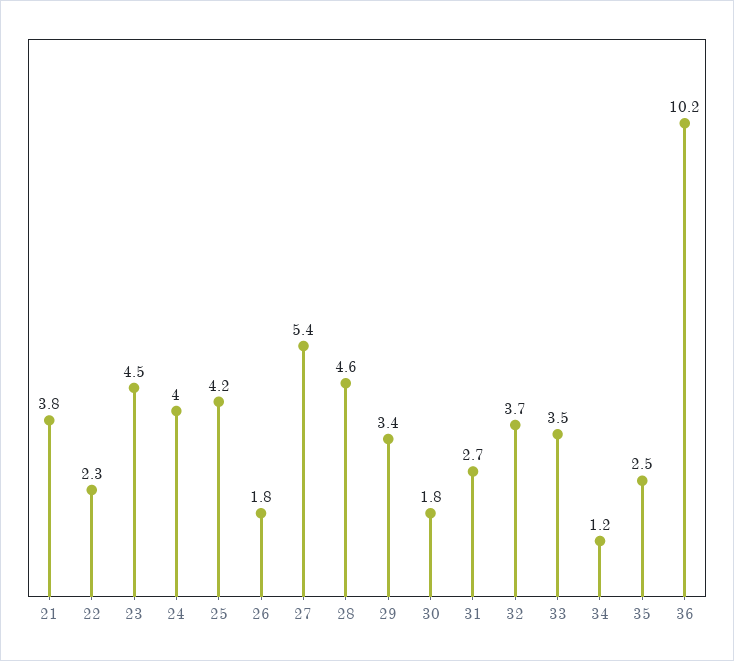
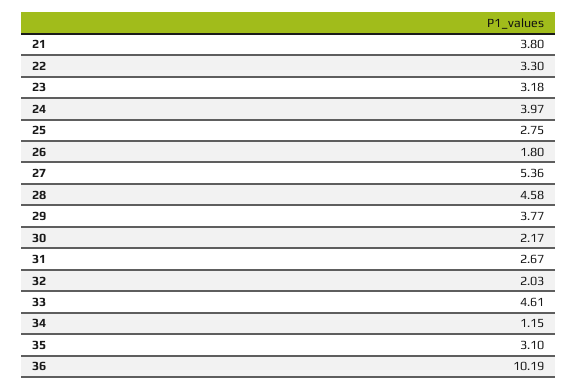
  {
    "21": 3.8,
-   "22": 2.3,
+   "22": 3.3,
-   "23": 4.5,
+   "23": 3.18,
    "24": 3.97,
-   "25": 4.2,
+   "25": 2.75,
    "26": 1.8,
    "27": 5.36,
    "28": 4.58,
-   "29": 3.4,
+   "29": 3.77,
-   "30": 1.8,
+   "30": 2.17,
    "31": 2.67,
-   "32": 3.7,
+   "32": 2.03,
-   "33": 3.5,
+   "33": 4.61,
    "34": 1.15,
-   "35": 2.5,
+   "35": 3.1,
    "36": 10.19
  }

